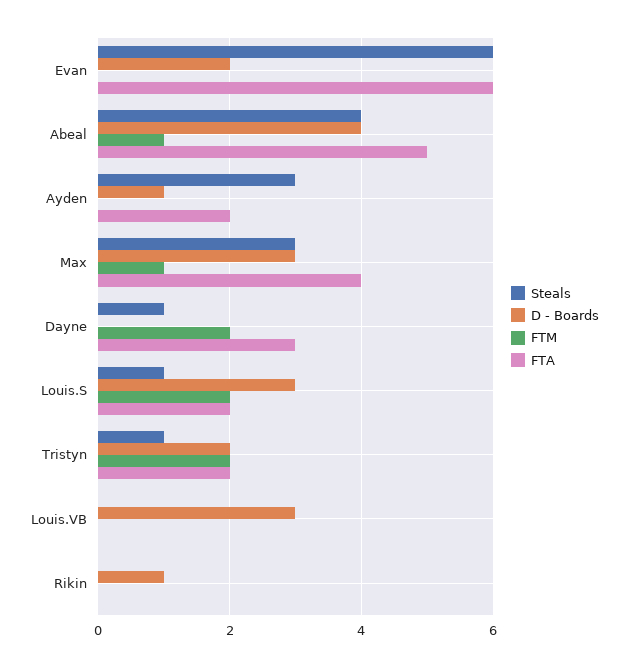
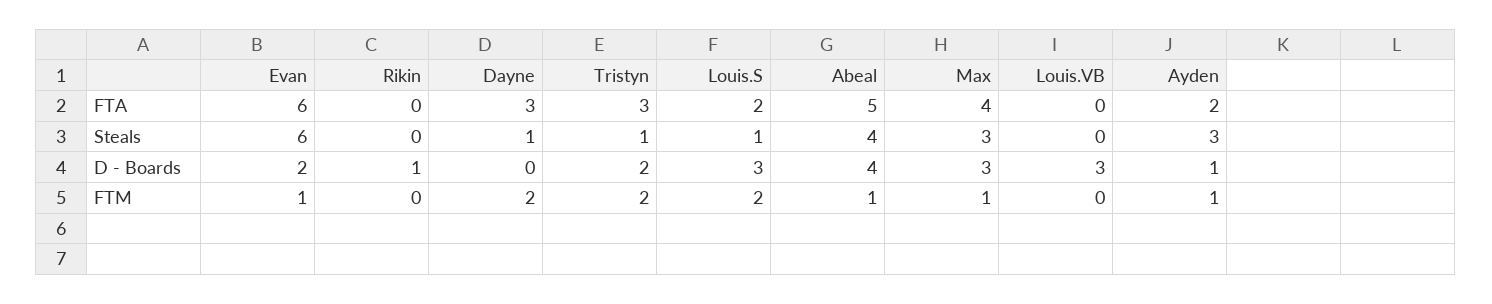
  {
    "Steals": {
      "Evan": 6,
      "Abeal": 4,
      "Ayden": 3,
      "Max": 3,
      "Dayne": 1,
      "Louis.S": 1,
      "Tristyn": 1,
      "Louis.VB": 0,
      "Rikin": 0
    },
    "D - Boards": {
      "Evan": 2,
      "Abeal": 4,
      "Ayden": 1,
      "Max": 3,
      "Dayne": 0,
      "Louis.S": 3,
      "Tristyn": 2,
      "Louis.VB": 3,
      "Rikin": 1
    },
    "FTM": {
-     "Evan": 0,
+     "Evan": 1,
      "Abeal": 1,
-     "Ayden": 0,
+     "Ayden": 1,
      "Max": 1,
      "Dayne": 2,
      "Louis.S": 2,
      "Tristyn": 2,
      "Louis.VB": 0,
      "Rikin": 0
    },
    "FTA": {
      "Evan": 6,
      "Abeal": 5,
      "Ayden": 2,
      "Max": 4,
      "Dayne": 3,
      "Louis.S": 2,
-     "Tristyn": 2,
+     "Tristyn": 3,
      "Louis.VB": 0,
      "Rikin": 0
    }
  }

